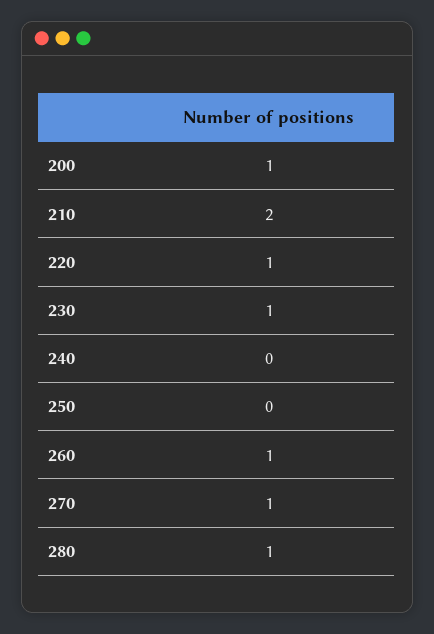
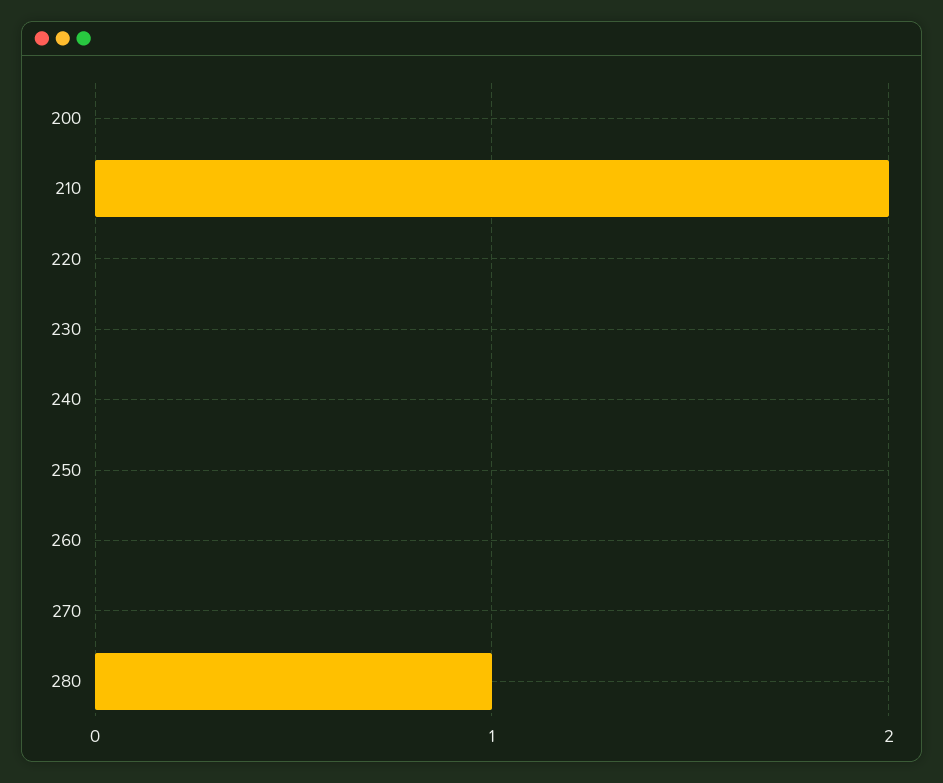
  {
-   "200": 1,
+   "200": 0,
    "210": 2,
-   "220": 1,
+   "220": 0,
-   "230": 1,
+   "230": 0,
    "240": 0,
    "250": 0,
-   "260": 1,
+   "260": 0,
-   "270": 1,
+   "270": 0,
    "280": 1
  }

